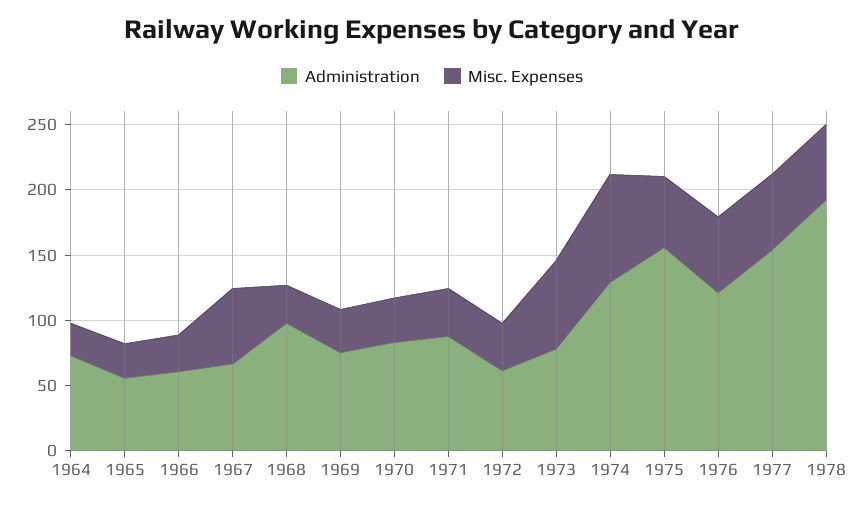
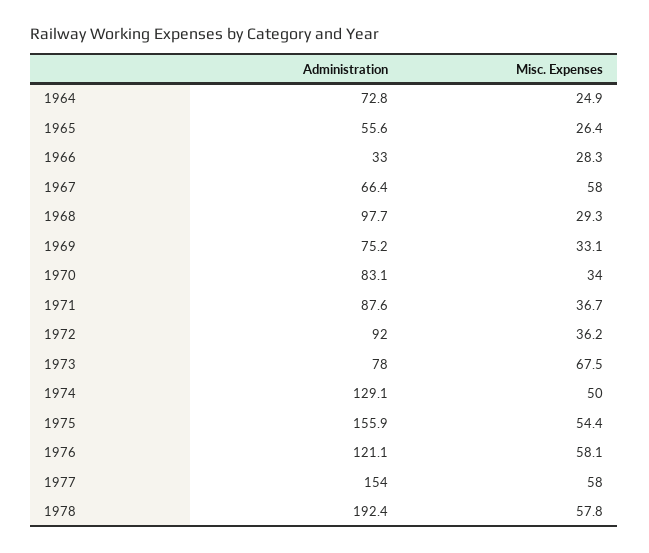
  {
    "Administration": {
      "1964": 72.8,
      "1965": 55.6,
-     "1966": 60,
+     "1966": 33,
      "1967": 66.4,
      "1968": 97.7,
      "1969": 75.2,
      "1970": 83.1,
      "1971": 87.6,
-     "1972": 60,
+     "1972": 92,
      "1973": 78,
      "1974": 129.1,
      "1975": 155.9,
      "1976": 121.1,
      "1977": 154,
      "1978": 192.4
    },
    "Misc. Expenses": {
      "1964": 24.9,
      "1965": 26.4,
      "1966": 28.3,
      "1967": 58,
      "1968": 29.3,
      "1969": 33.1,
      "1970": 34,
      "1971": 36.7,
      "1972": 36.2,
      "1973": 67.5,
-     "1974": 80,
+     "1974": 50,
      "1975": 54.4,
      "1976": 58.1,
      "1977": 58,
      "1978": 57.8
    }
  }

